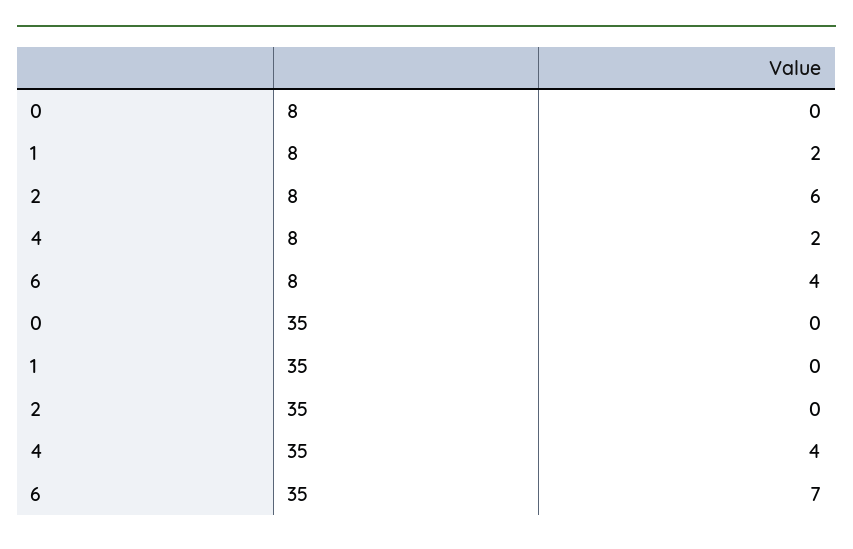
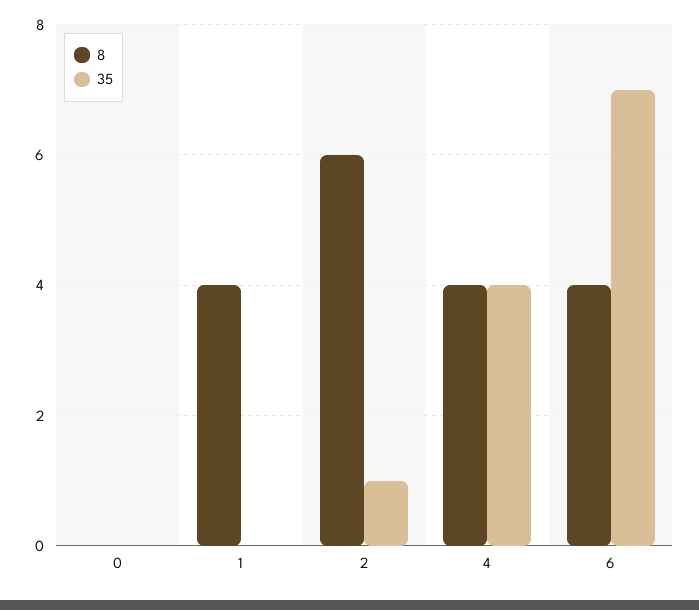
  {
    "8": {
      "0": 0,
-     "1": 2,
+     "1": 4,
      "2": 6,
-     "4": 2,
+     "4": 4,
      "6": 4
    },
    "35": {
      "0": 0,
      "1": 0,
-     "2": 0,
+     "2": 1,
      "4": 4,
      "6": 7
    }
  }

